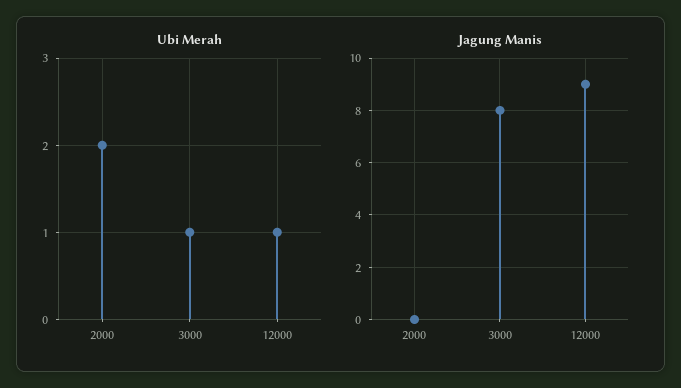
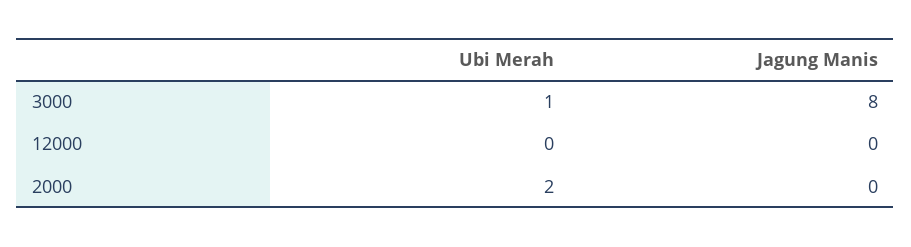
  {
    "Ubi Merah": {
      "2000": 2,
      "3000": 1,
-     "12000": 1
+     "12000": 0
    },
    "Jagung Manis": {
      "2000": 0,
      "3000": 8,
-     "12000": 9
+     "12000": 0
    }
  }

